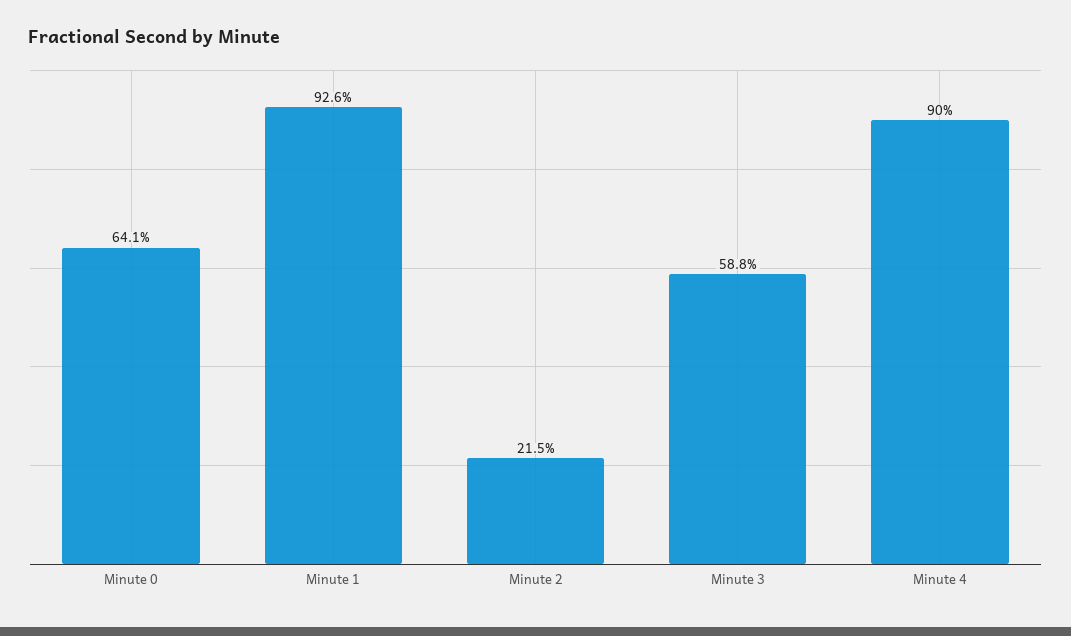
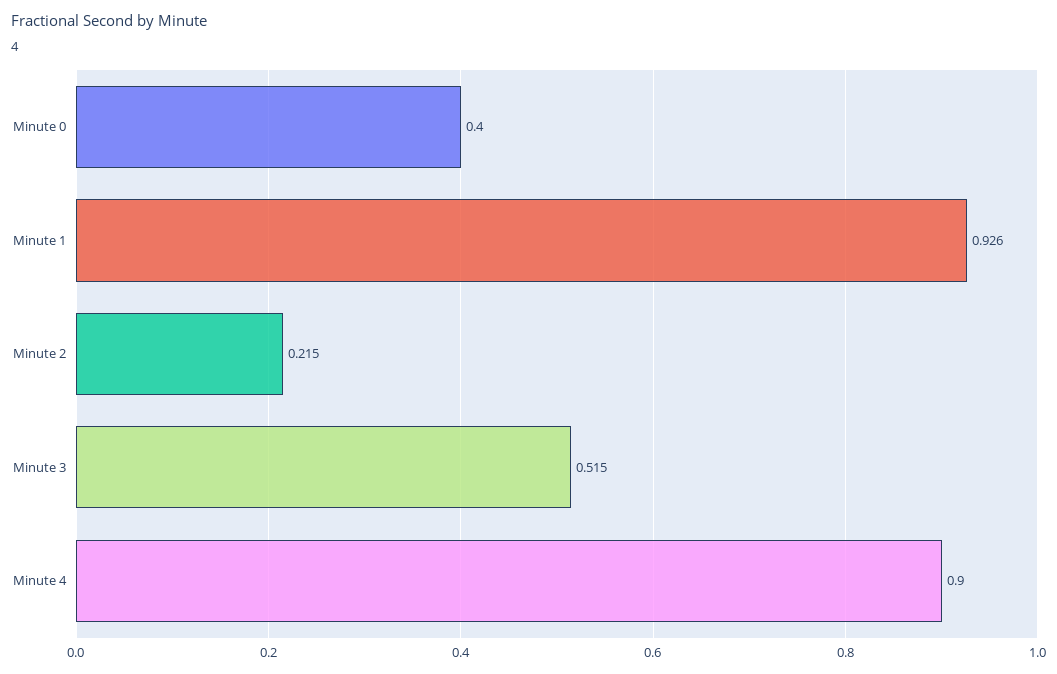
  {
-   "Minute 0": 0.641,
+   "Minute 0": 0.4,
    "Minute 1": 0.926,
    "Minute 2": 0.215,
-   "Minute 3": 0.588,
+   "Minute 3": 0.515,
    "Minute 4": 0.9
  }

